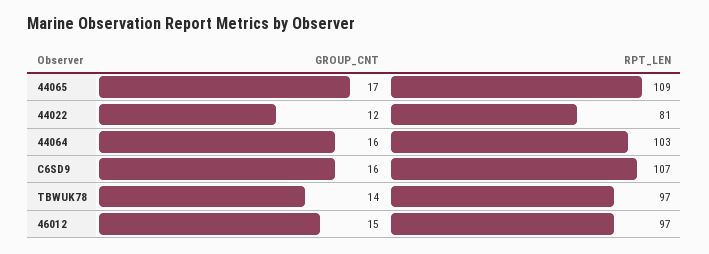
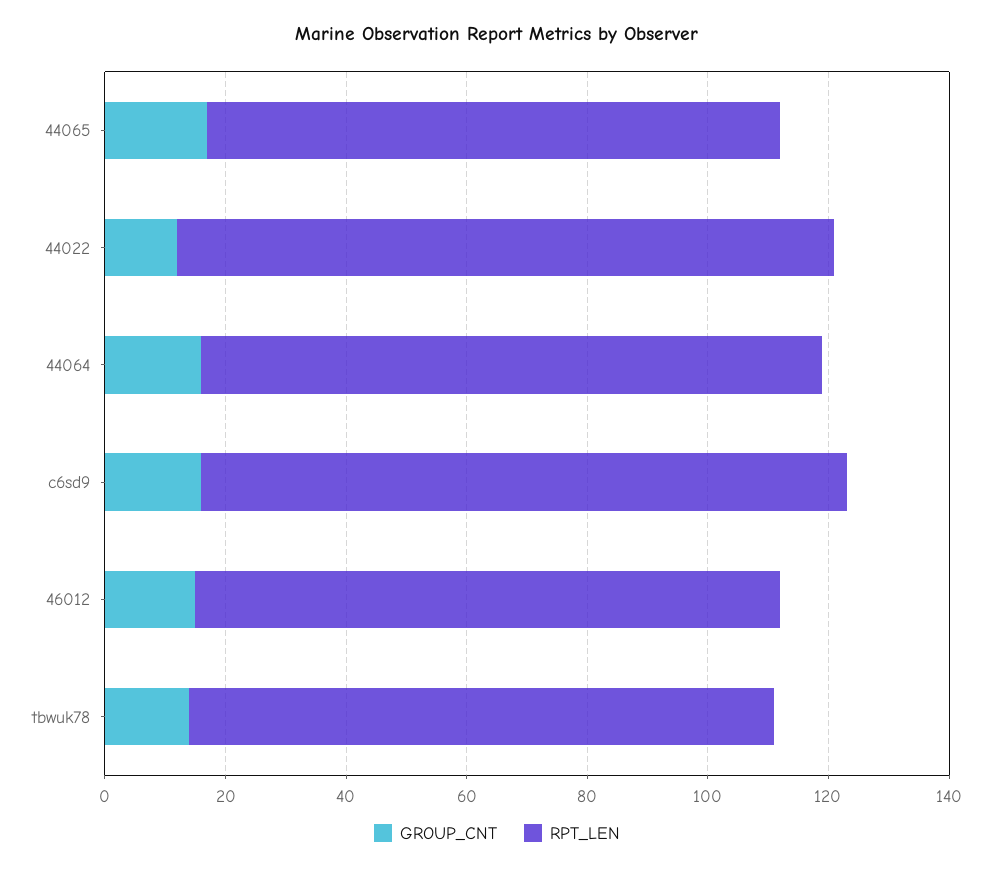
  {
    "GROUP_CNT": {
      "44065": 17,
      "44022": 12,
      "44064": 16,
      "C6SD9": 16,
      "TBWUK78": 14,
      "46012": 15
    },
    "RPT_LEN": {
-     "44065": 109,
+     "44065": 95,
-     "44022": 81,
+     "44022": 110,
      "44064": 103,
      "C6SD9": 107,
      "TBWUK78": 97,
      "46012": 97
    }
  }

